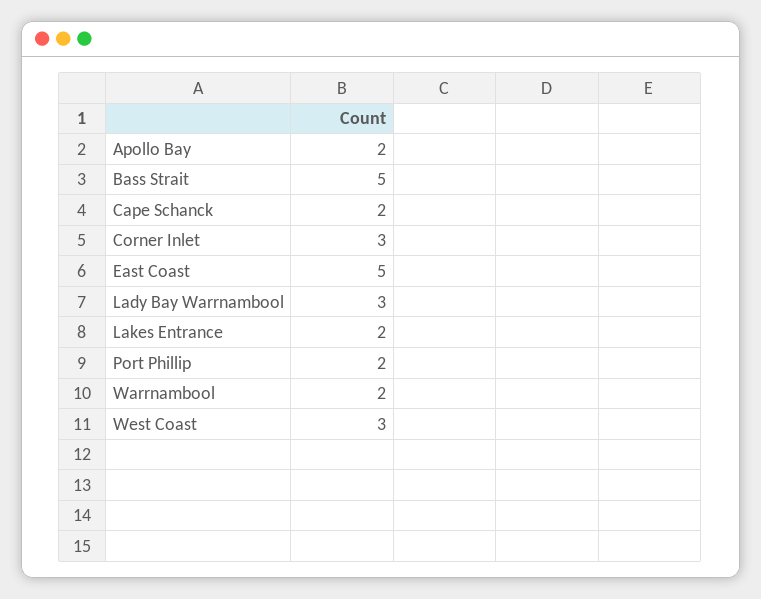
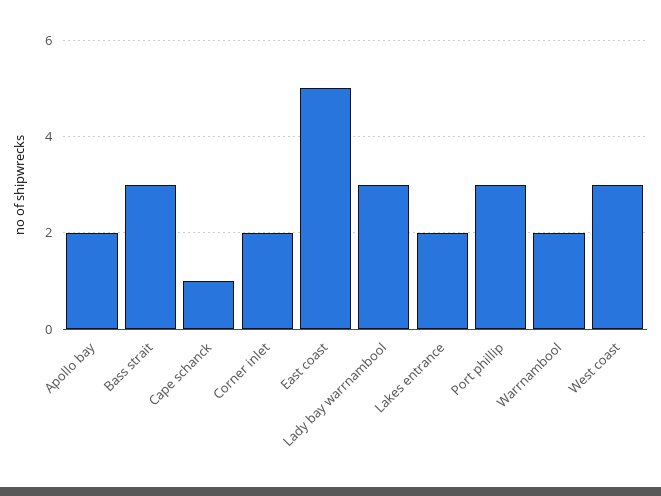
  {
    "Apollo Bay": 2,
-   "Bass Strait": 5,
+   "Bass Strait": 3,
-   "Cape Schanck": 2,
+   "Cape Schanck": 1,
-   "Corner Inlet": 3,
+   "Corner Inlet": 2,
    "East Coast": 5,
    "Lady Bay Warrnambool": 3,
    "Lakes Entrance": 2,
-   "Port Phillip": 2,
+   "Port Phillip": 3,
    "Warrnambool": 2,
    "West Coast": 3
  }

